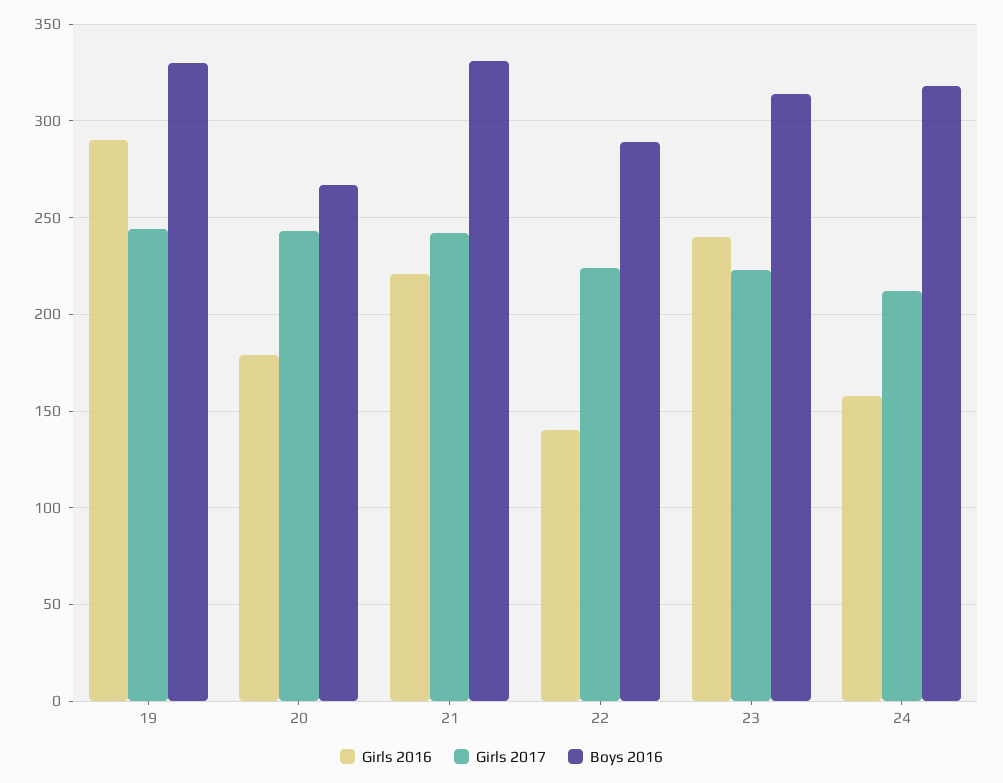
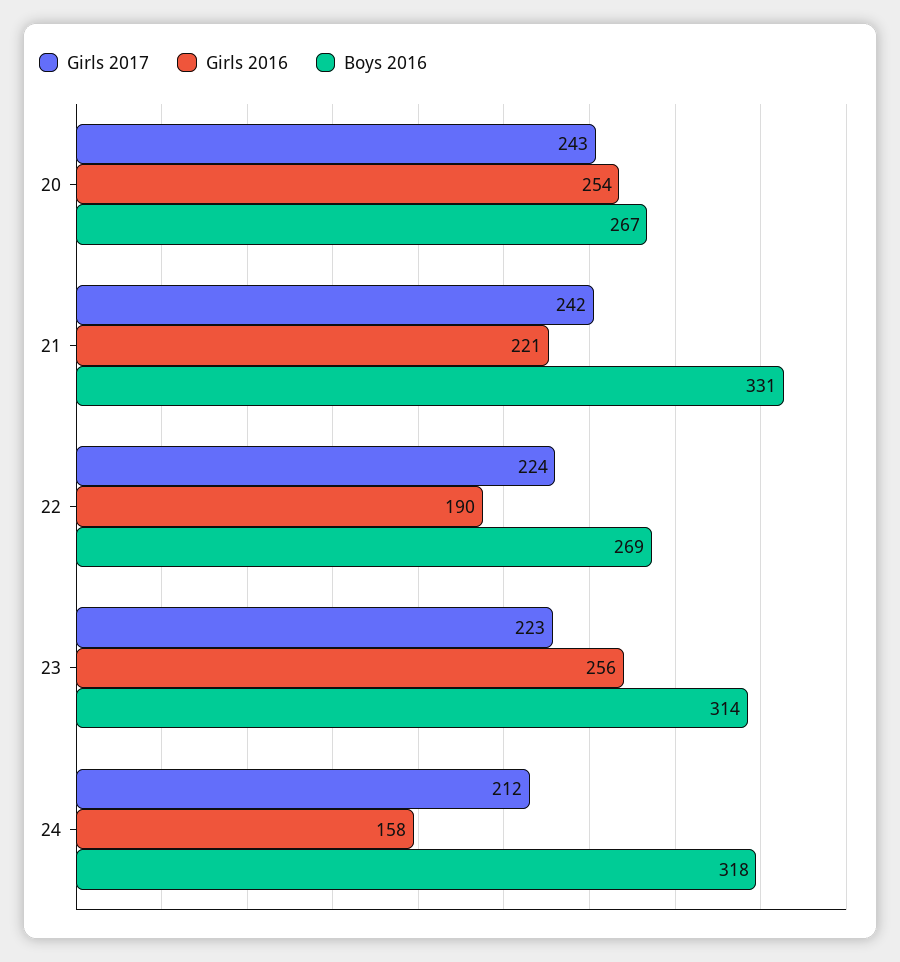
  {
    "Girls 2016": {
-     "19": 290,
-     "20": 180,
+     "20": 254,
      "21": 221,
-     "22": 140,
+     "22": 190,
-     "23": 240,
+     "23": 256,
      "24": 158
    },
    "Girls 2017": {
-     "19": 245,
      "20": 243,
      "21": 242,
      "22": 224,
      "23": 223,
      "24": 212
    },
    "Boys 2016": {
-     "19": 330,
      "20": 267,
      "21": 331,
-     "22": 290,
+     "22": 269,
      "23": 314,
      "24": 318
    }
  }

